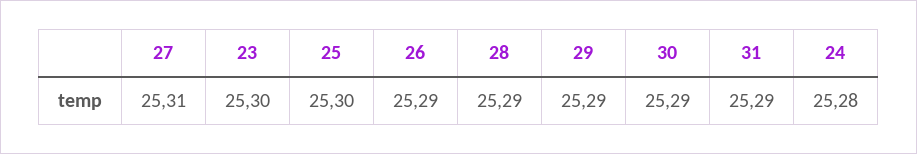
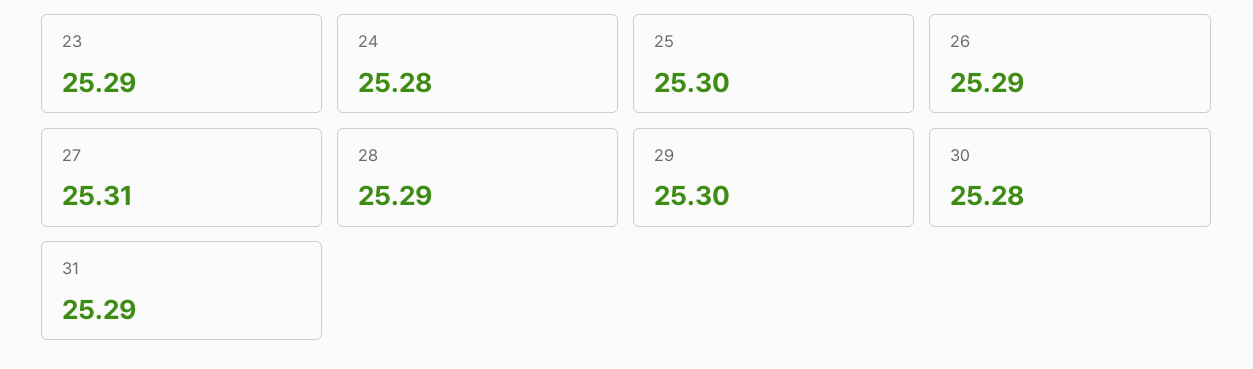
  {
    "27": 25.31,
-   "23": 25.3,
+   "23": 25.29,
    "25": 25.3,
    "26": 25.29,
    "28": 25.29,
-   "29": 25.29,
+   "29": 25.3,
-   "30": 25.29,
+   "30": 25.28,
    "31": 25.29,
    "24": 25.28
  }

